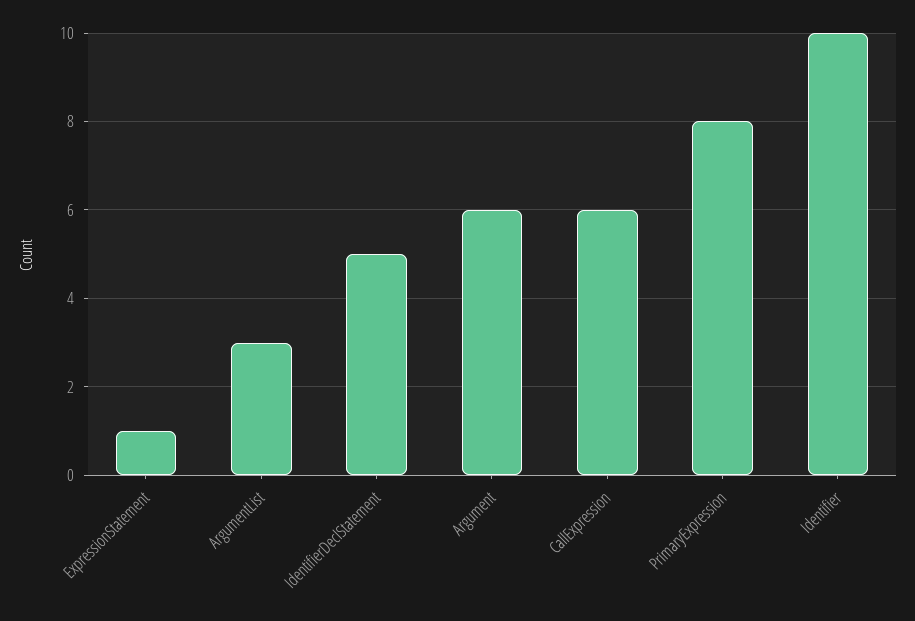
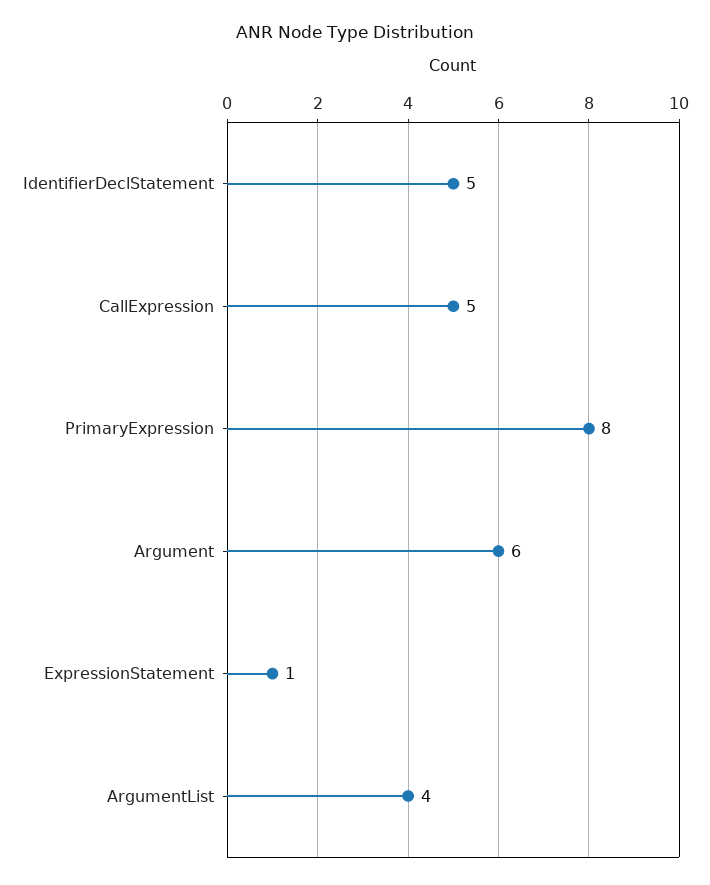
  {
    "ExpressionStatement": 1,
-   "ArgumentList": 3,
+   "ArgumentList": 4,
    "IdentifierDeclStatement": 5,
    "Argument": 6,
-   "CallExpression": 6,
+   "CallExpression": 5,
-   "PrimaryExpression": 8,
+   "PrimaryExpression": 8
-   "Identifier": 10
  }

